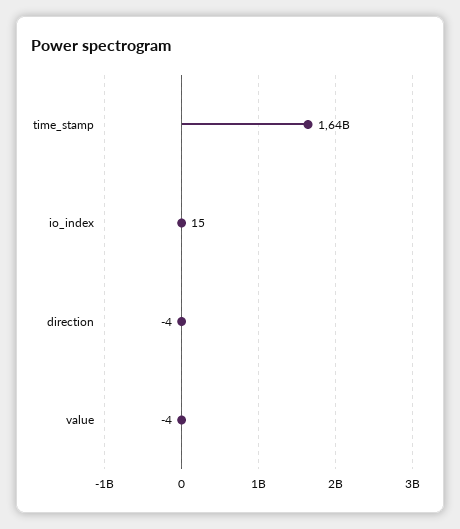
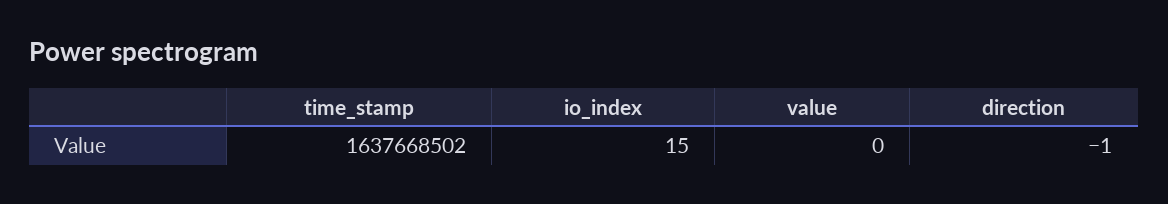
  {
    "time_stamp": 1637668502,
    "io_index": 15,
-   "direction": -4,
+   "direction": -1,
-   "value": -4
+   "value": 0
  }

